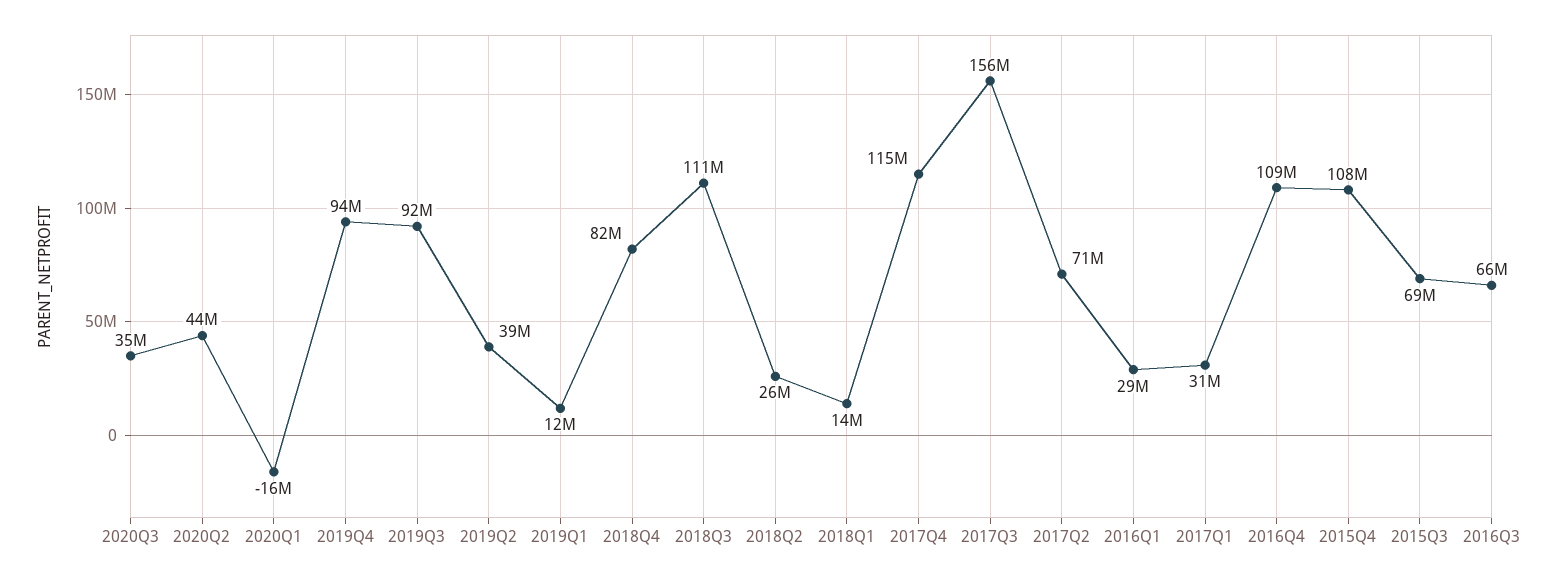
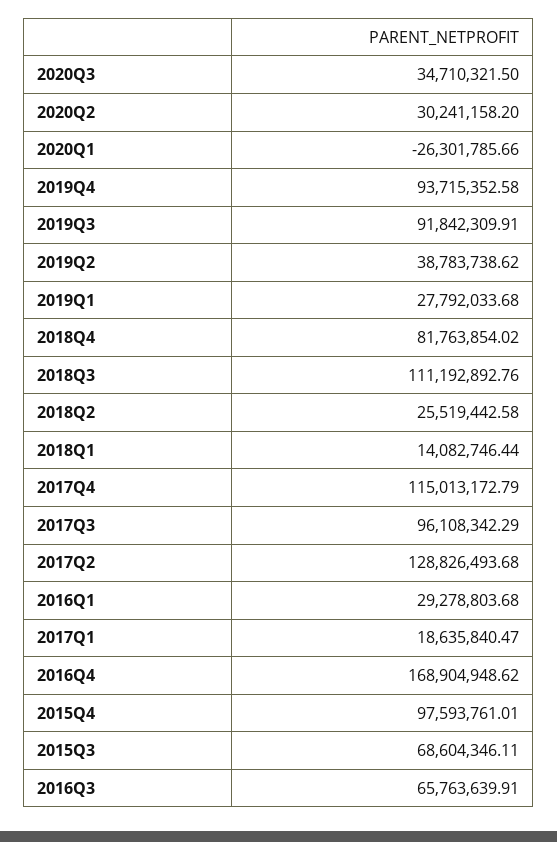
  {
    "2020Q3": 34710321.5,
-   "2020Q2": 44000000,
+   "2020Q2": 30241158.2,
-   "2020Q1": -16000000,
+   "2020Q1": -26301785.66,
    "2019Q4": 93715352.58,
    "2019Q3": 91842309.91,
    "2019Q2": 38783738.62,
-   "2019Q1": 12000000,
+   "2019Q1": 27792033.68,
    "2018Q4": 81763854.02,
    "2018Q3": 111192892.76,
    "2018Q2": 25519442.58,
    "2018Q1": 14082746.44,
    "2017Q4": 115013172.79,
-   "2017Q3": 156000000,
+   "2017Q3": 96108342.29,
-   "2017Q2": 71000000,
+   "2017Q2": 128826493.68,
    "2016Q1": 29278803.68,
-   "2017Q1": 31000000,
+   "2017Q1": 18635840.47,
-   "2016Q4": 109000000,
+   "2016Q4": 168904948.62,
-   "2015Q4": 108000000,
+   "2015Q4": 97593761.01,
    "2015Q3": 68604346.11,
    "2016Q3": 65763639.91
  }

